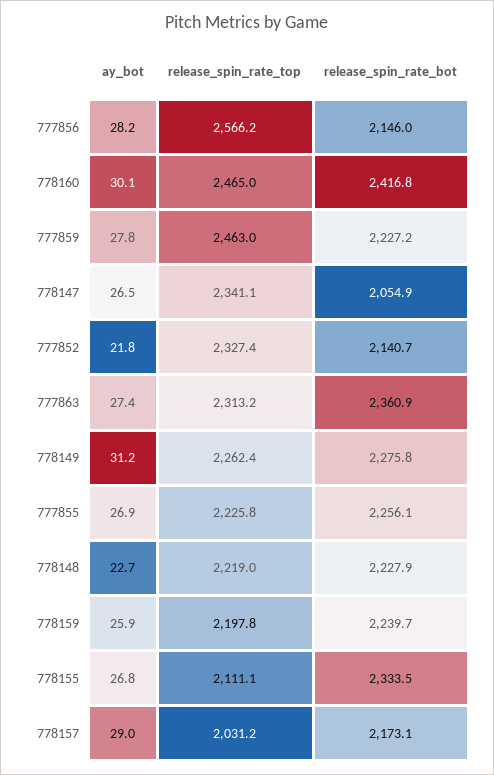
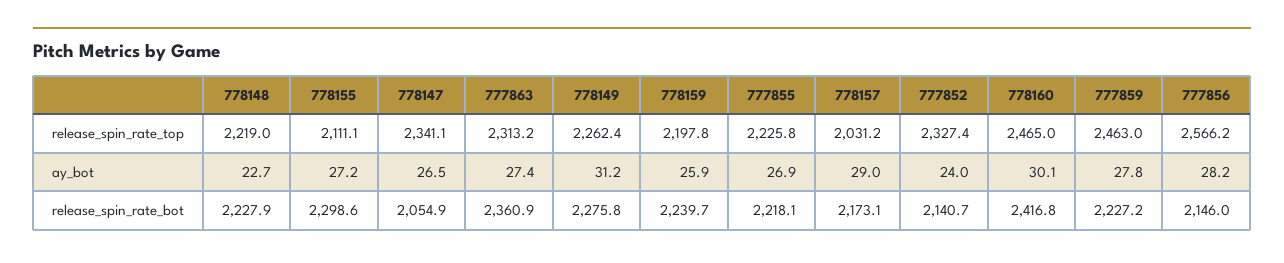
  {
    "ay_bot": {
      "777856": 28.2,
      "778160": 30.1,
      "777859": 27.8,
      "778147": 26.5,
-     "777852": 21.8,
+     "777852": 24,
      "777863": 27.4,
      "778149": 31.2,
      "777855": 26.9,
      "778148": 22.7,
      "778159": 25.9,
-     "778155": 26.8,
+     "778155": 27.2,
      "778157": 29
    },
    "release_spin_rate_top": {
      "777856": 2566.2,
      "778160": 2465,
      "777859": 2463,
      "778147": 2341.1,
      "777852": 2327.4,
      "777863": 2313.2,
      "778149": 2262.4,
      "777855": 2225.8,
      "778148": 2219,
      "778159": 2197.8,
      "778155": 2111.1,
      "778157": 2031.2
    },
    "release_spin_rate_bot": {
      "777856": 2146,
      "778160": 2416.8,
      "777859": 2227.2,
      "778147": 2054.9,
      "777852": 2140.7,
      "777863": 2360.9,
      "778149": 2275.8,
-     "777855": 2256.1,
+     "777855": 2218.1,
      "778148": 2227.9,
      "778159": 2239.7,
-     "778155": 2333.5,
+     "778155": 2298.6,
      "778157": 2173.1
    }
  }

